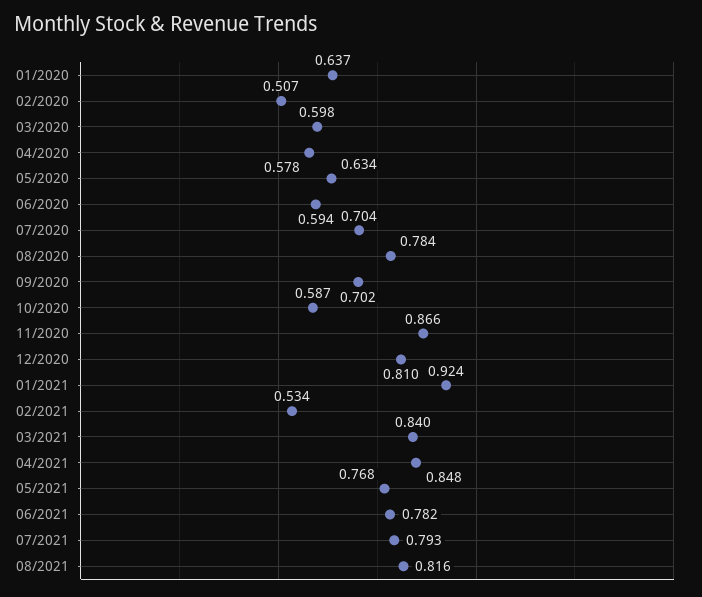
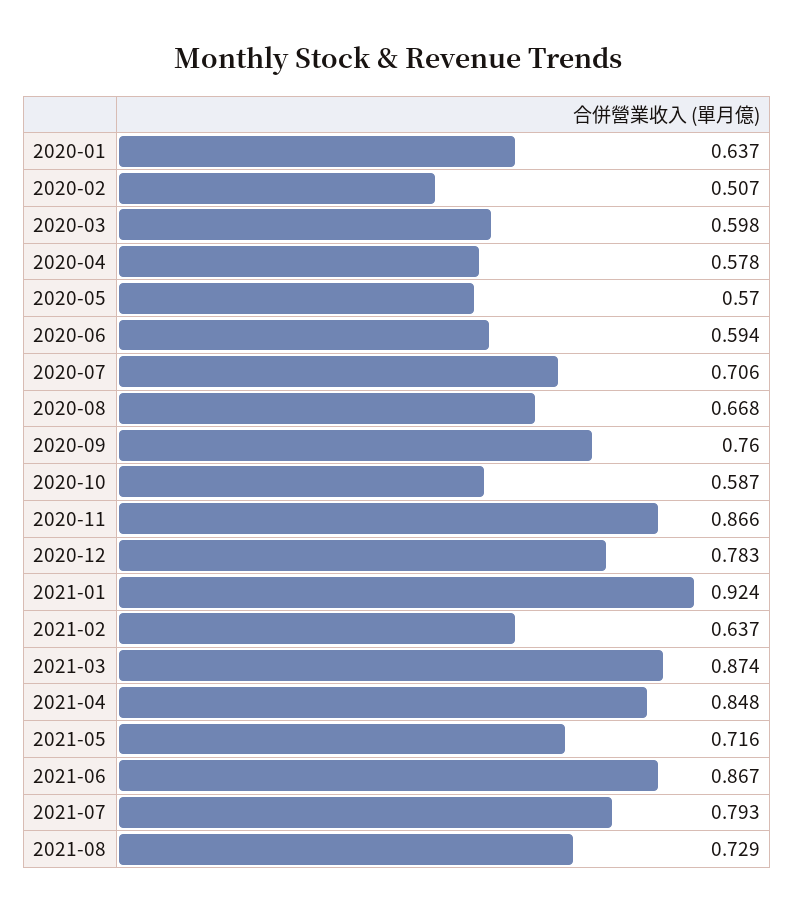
  {
    "01/2020": 0.637,
    "02/2020": 0.507,
    "03/2020": 0.598,
    "04/2020": 0.578,
-   "05/2020": 0.634,
+   "05/2020": 0.57,
    "06/2020": 0.594,
-   "07/2020": 0.704,
+   "07/2020": 0.706,
-   "08/2020": 0.784,
+   "08/2020": 0.668,
-   "09/2020": 0.702,
+   "09/2020": 0.76,
    "10/2020": 0.587,
    "11/2020": 0.866,
-   "12/2020": 0.81,
+   "12/2020": 0.783,
    "01/2021": 0.924,
-   "02/2021": 0.534,
+   "02/2021": 0.637,
-   "03/2021": 0.84,
+   "03/2021": 0.874,
    "04/2021": 0.848,
-   "05/2021": 0.768,
+   "05/2021": 0.716,
-   "06/2021": 0.782,
+   "06/2021": 0.867,
    "07/2021": 0.793,
-   "08/2021": 0.816
+   "08/2021": 0.729
  }

